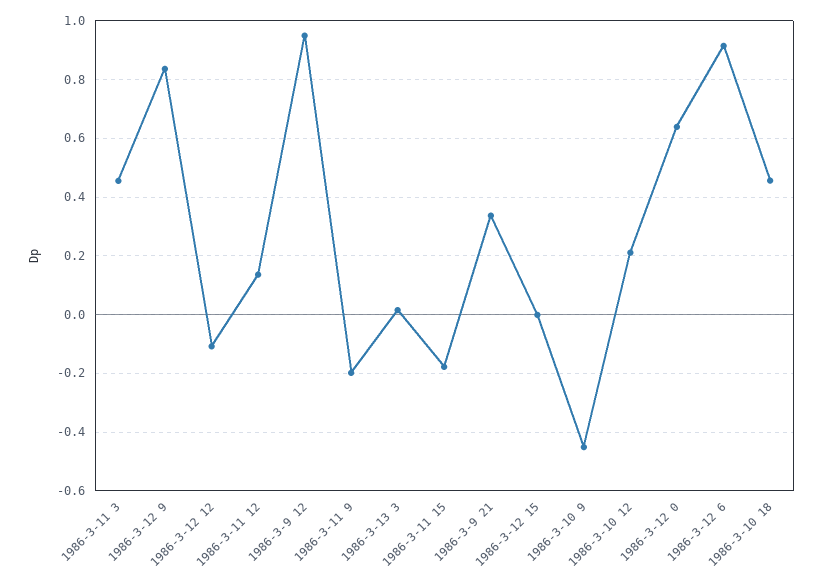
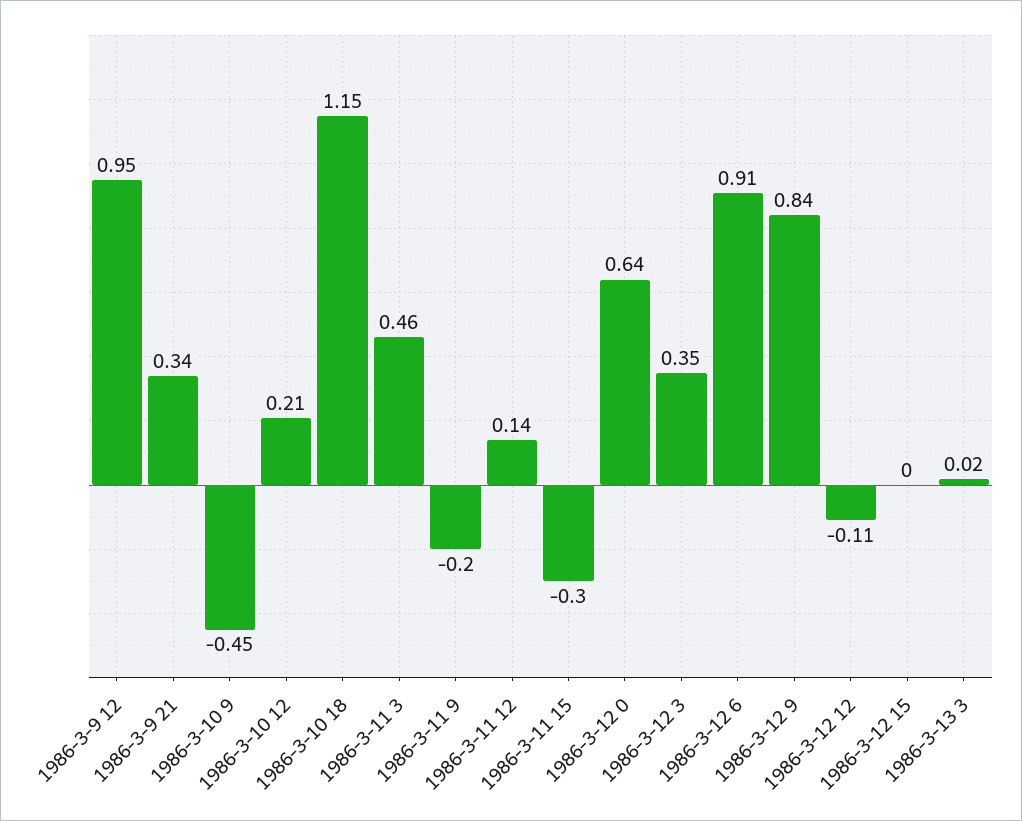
  {
    "1986-3-11 3": 0.46,
    "1986-3-12 9": 0.84,
    "1986-3-12 12": -0.11,
    "1986-3-11 12": 0.14,
    "1986-3-9 12": 0.95,
    "1986-3-11 9": -0.2,
    "1986-3-13 3": 0.02,
-   "1986-3-11 15": -0.175,
+   "1986-3-11 15": -0.3,
    "1986-3-9 21": 0.34,
    "1986-3-12 15": 0,
    "1986-3-10 9": -0.45,
    "1986-3-10 12": 0.21,
    "1986-3-12 0": 0.64,
    "1986-3-12 6": 0.91,
-   "1986-3-10 18": 0.45
+   "1986-3-10 18": 1.15,
+   "1986-3-12 3": 0.35
  }

